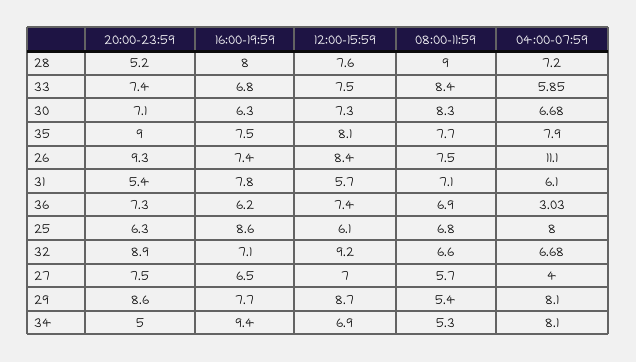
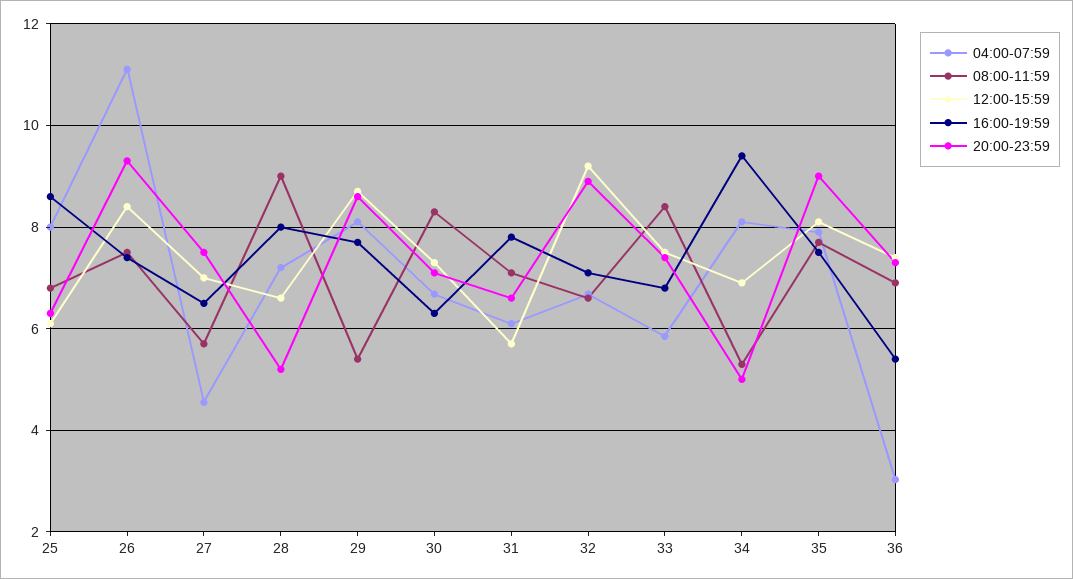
  {
    "20:00-23:59": {
      "28": 5.2,
      "33": 7.4,
      "30": 7.1,
      "35": 9,
      "26": 9.3,
-     "31": 5.4,
+     "31": 6.6,
      "36": 7.3,
      "25": 6.3,
      "32": 8.9,
      "27": 7.5,
      "29": 8.6,
      "34": 5
    },
    "16:00-19:59": {
      "28": 8,
      "33": 6.8,
      "30": 6.3,
      "35": 7.5,
      "26": 7.4,
      "31": 7.8,
-     "36": 6.2,
+     "36": 5.4,
      "25": 8.6,
      "32": 7.1,
      "27": 6.5,
      "29": 7.7,
      "34": 9.4
    },
    "12:00-15:59": {
-     "28": 7.6,
+     "28": 6.6,
      "33": 7.5,
      "30": 7.3,
      "35": 8.1,
      "26": 8.4,
      "31": 5.7,
      "36": 7.4,
      "25": 6.1,
      "32": 9.2,
      "27": 7,
      "29": 8.7,
      "34": 6.9
    },
    "08:00-11:59": {
      "28": 9,
      "33": 8.4,
      "30": 8.3,
      "35": 7.7,
      "26": 7.5,
      "31": 7.1,
      "36": 6.9,
      "25": 6.8,
      "32": 6.6,
      "27": 5.7,
      "29": 5.4,
      "34": 5.3
    },
    "04:00-07:59": {
      "28": 7.2,
      "33": 5.85,
      "30": 6.68,
      "35": 7.9,
      "26": 11.1,
      "31": 6.1,
      "36": 3.03,
      "25": 8,
      "32": 6.68,
-     "27": 4,
+     "27": 4.6,
      "29": 8.1,
      "34": 8.1
    }
  }

